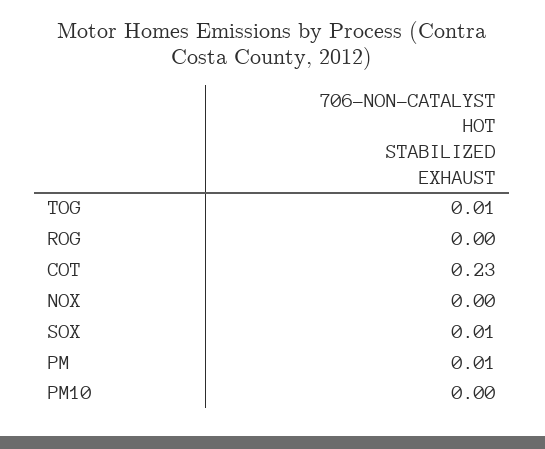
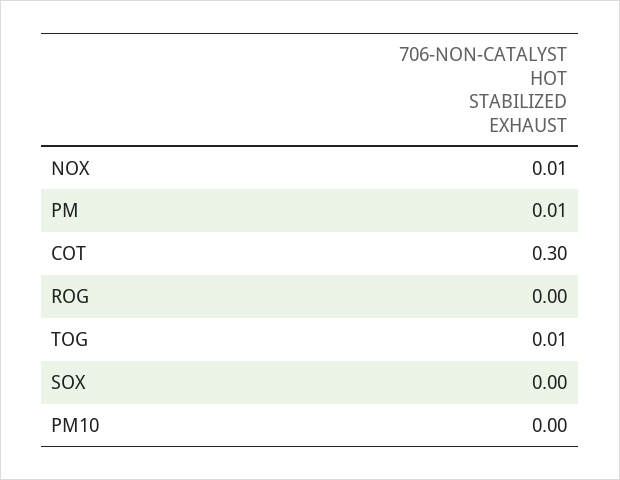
  {
    "TOG": 0.01,
    "ROG": 0,
-   "COT": 0.23,
+   "COT": 0.3,
-   "NOX": 0,
+   "NOX": 0.01,
-   "SOX": 0.01,
+   "SOX": 0,
    "PM": 0.01,
    "PM10": 0
  }

